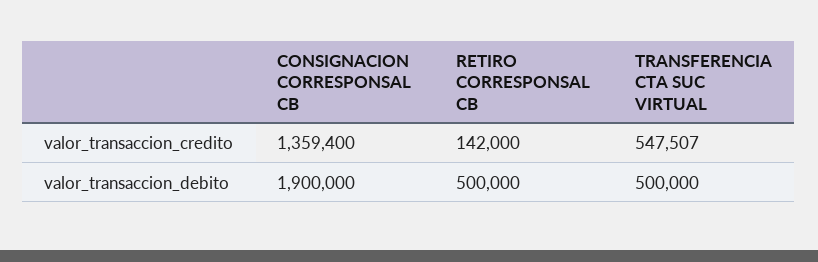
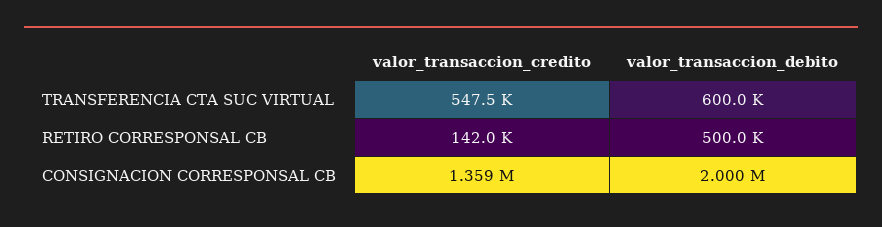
  {
    "CONSIGNACION CORRESPONSAL CB": {
      "valor_transaccion_credito": 1359400,
-     "valor_transaccion_debito": 1900000
+     "valor_transaccion_debito": 2000000
    },
    "RETIRO CORRESPONSAL CB": {
      "valor_transaccion_credito": 142000,
      "valor_transaccion_debito": 500000
    },
    "TRANSFERENCIA CTA SUC VIRTUAL": {
      "valor_transaccion_credito": 547507,
-     "valor_transaccion_debito": 500000
+     "valor_transaccion_debito": 600000
    }
  }

